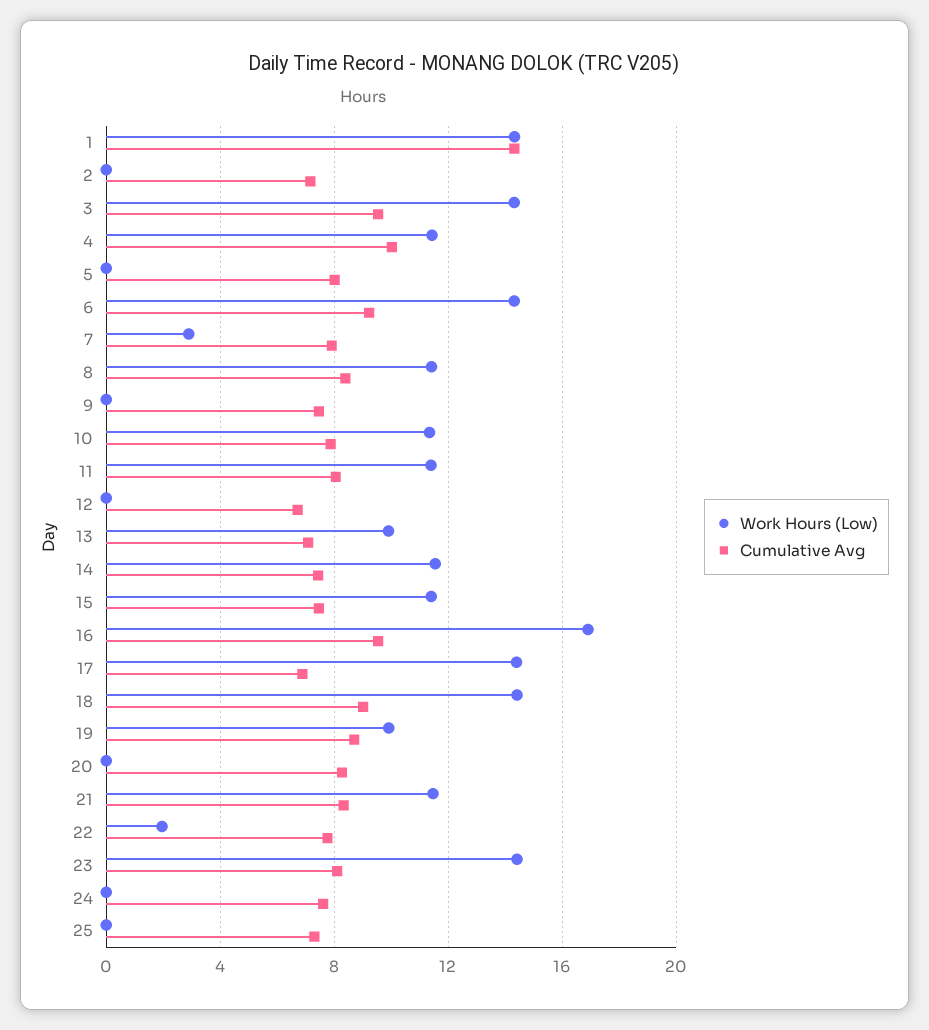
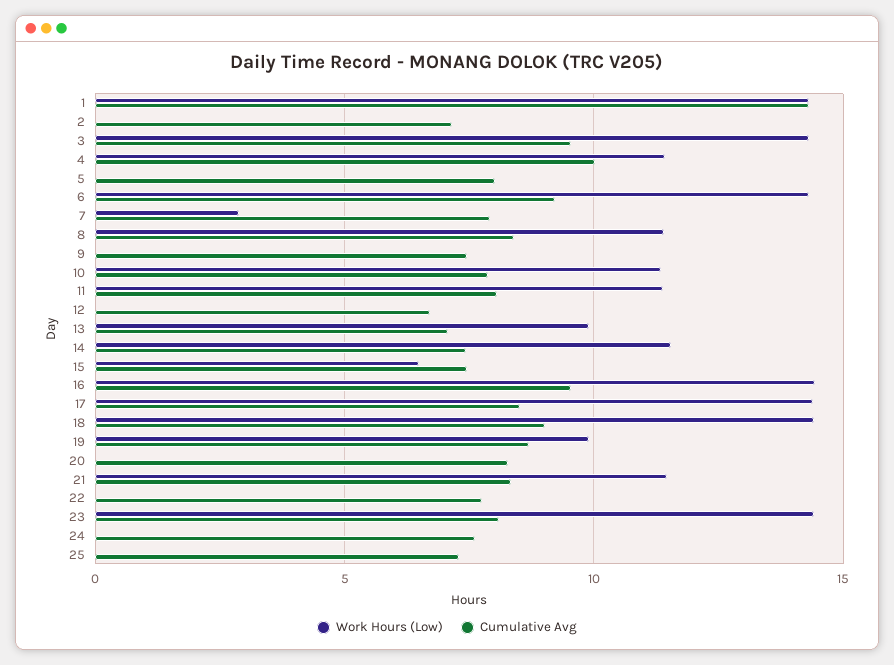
  {
    "Work Hours (Low)": {
      "1": 14.5,
      "2": 0,
      "3": 14.5,
      "4": 11.5,
      "5": 0,
      "6": 14.5,
      "7": 3,
      "8": 11.5,
      "9": 0,
      "10": 11.5,
      "11": 11.5,
      "12": 0,
      "13": 10,
      "14": 11.5,
-     "15": 11.5,
+     "15": 6.5,
-     "16": 17,
+     "16": 14.5,
      "17": 14.5,
      "18": 14.5,
      "19": 10,
      "20": 0,
      "21": 11.5,
-     "22": 2,
+     "22": 0,
      "23": 14.5,
      "24": 0,
      "25": 0
    },
    "Cumulative Avg": {
      "1": 14.5,
      "2": 7,
      "3": 9.5,
      "4": 10,
      "5": 8,
      "6": 9,
      "7": 8,
      "8": 8.5,
      "9": 7.5,
      "10": 8,
      "11": 8,
      "12": 6.5,
      "13": 7,
      "14": 7.5,
      "15": 7.5,
      "16": 9.5,
-     "17": 7,
+     "17": 8.5,
      "18": 9,
      "19": 8.5,
      "20": 8.5,
      "21": 8.5,
      "22": 8,
      "23": 8,
      "24": 7.5,
      "25": 7.5
    }
  }

